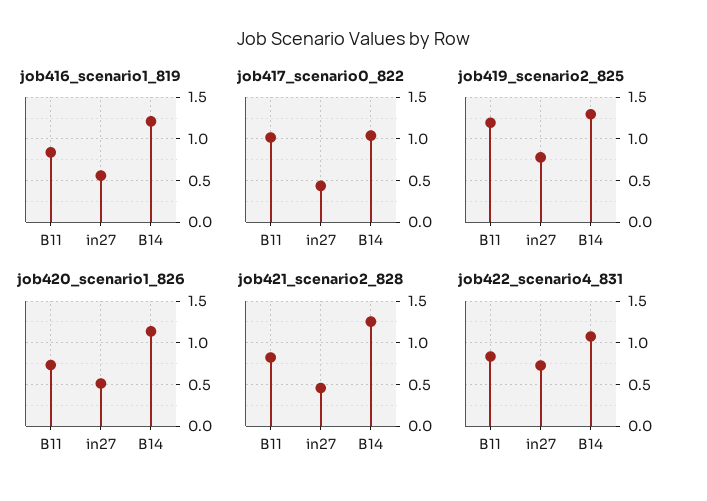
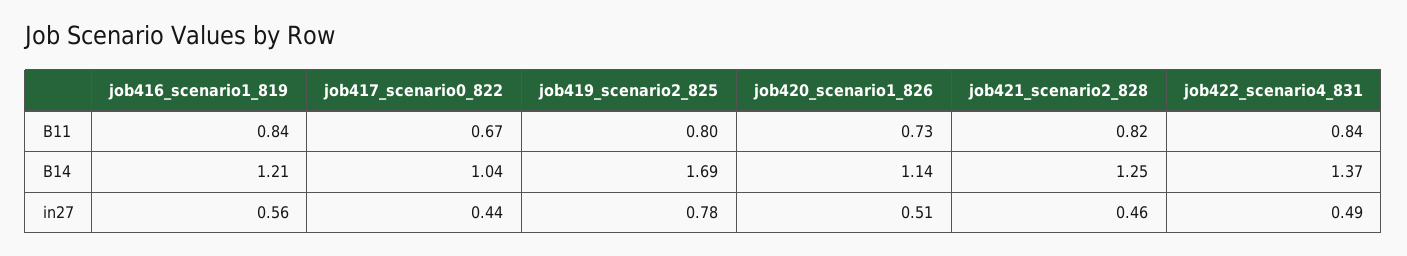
  {
    "job416_scenario1_819": {
      "B11": 0.84,
      "in27": 0.56,
      "B14": 1.21
    },
    "job417_scenario0_822": {
-     "B11": 1,
+     "B11": 0.67,
      "in27": 0.44,
      "B14": 1.04
    },
    "job419_scenario2_825": {
-     "B11": 1.2,
+     "B11": 0.8,
      "in27": 0.78,
-     "B14": 1.3
+     "B14": 1.69
    },
    "job420_scenario1_826": {
      "B11": 0.73,
      "in27": 0.51,
      "B14": 1.14
    },
    "job421_scenario2_828": {
      "B11": 0.82,
      "in27": 0.46,
      "B14": 1.25
    },
    "job422_scenario4_831": {
      "B11": 0.84,
-     "in27": 0.7,
+     "in27": 0.49,
-     "B14": 1.1
+     "B14": 1.37
    }
  }

